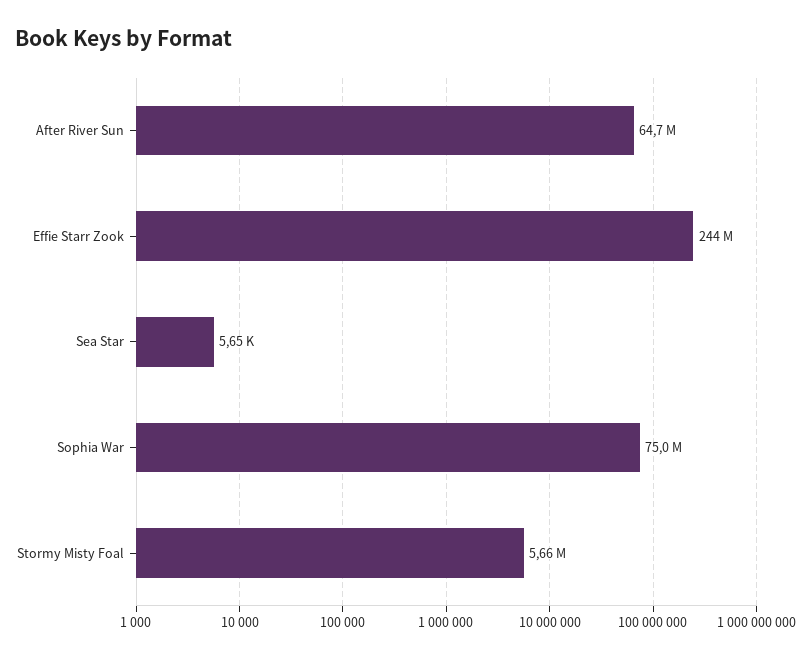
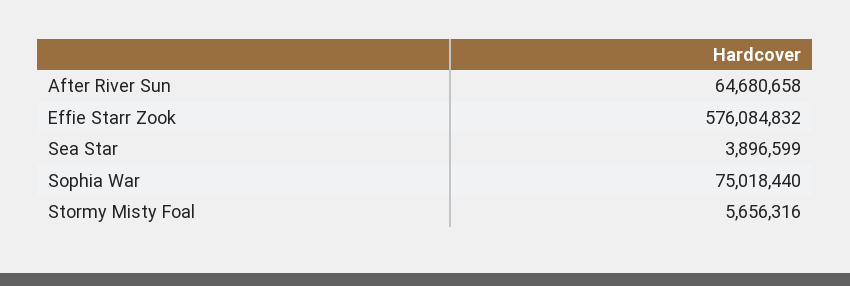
  {
    "After River Sun": 64680658,
-   "Effie Starr Zook": 244000000,
+   "Effie Starr Zook": 576084832,
-   "Sea Star": 5650,
+   "Sea Star": 3896599,
    "Sophia War": 75018440,
    "Stormy Misty Foal": 5656316
  }

